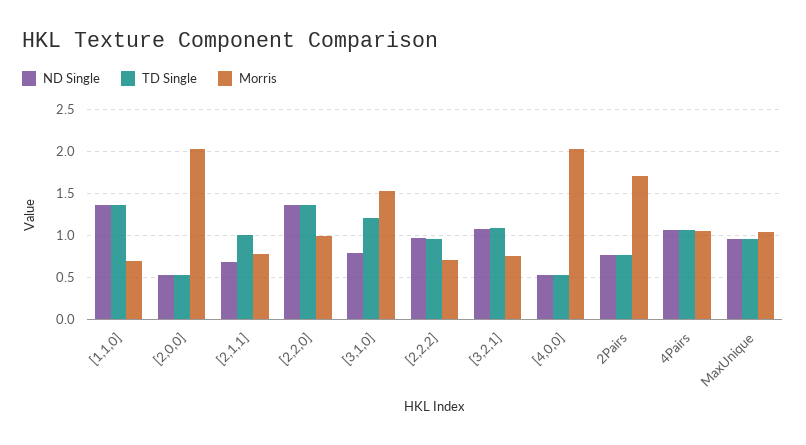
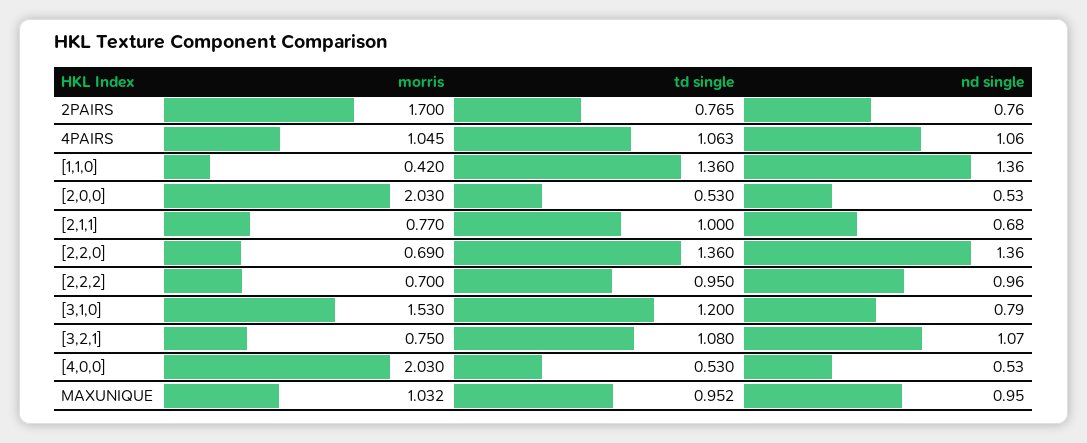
  {
    "ND Single": {
      "[1,1,0]": 1.36,
      "[2,0,0]": 0.53,
      "[2,1,1]": 0.68,
      "[2,2,0]": 1.36,
      "[3,1,0]": 0.79,
      "[2,2,2]": 0.96,
      "[3,2,1]": 1.07,
      "[4,0,0]": 0.53,
      "2Pairs": 0.76,
      "4Pairs": 1.06,
      "MaxUnique": 0.95
    },
    "TD Single": {
      "[1,1,0]": 1.36,
      "[2,0,0]": 0.53,
      "[2,1,1]": 1,
      "[2,2,0]": 1.36,
      "[3,1,0]": 1.2,
      "[2,2,2]": 0.95,
      "[3,2,1]": 1.08,
      "[4,0,0]": 0.53,
      "2Pairs": 0.765,
      "4Pairs": 1.063,
      "MaxUnique": 0.952
    },
    "Morris": {
-     "[1,1,0]": 0.7,
+     "[1,1,0]": 0.42,
      "[2,0,0]": 2.03,
      "[2,1,1]": 0.77,
-     "[2,2,0]": 1,
+     "[2,2,0]": 0.69,
      "[3,1,0]": 1.53,
      "[2,2,2]": 0.7,
      "[3,2,1]": 0.75,
      "[4,0,0]": 2.03,
      "2Pairs": 1.7,
      "4Pairs": 1.045,
      "MaxUnique": 1.032
    }
  }

